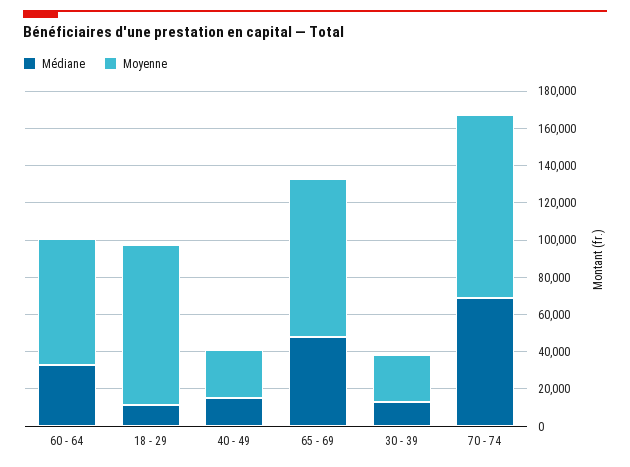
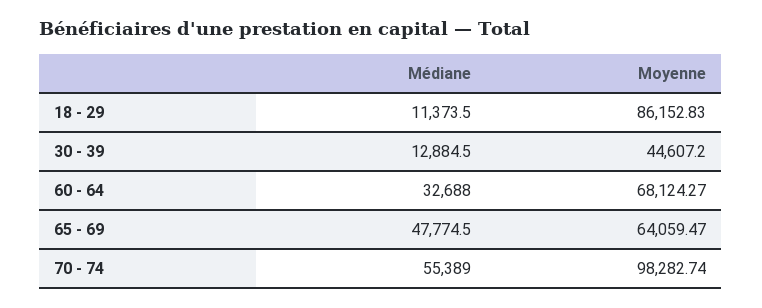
  {
    "Médiane": {
      "60 - 64": 32688,
      "18 - 29": 11373.5,
-     "40 - 49": 15000,
      "65 - 69": 47774.5,
      "30 - 39": 12884.5,
-     "70 - 74": 70000
+     "70 - 74": 55389
    },
    "Moyenne": {
      "60 - 64": 68124.27,
      "18 - 29": 86152.83,
-     "40 - 49": 25000,
-     "65 - 69": 85000,
+     "65 - 69": 64059.47,
-     "30 - 39": 25000,
+     "30 - 39": 44607.2,
      "70 - 74": 98282.74
    }
  }

